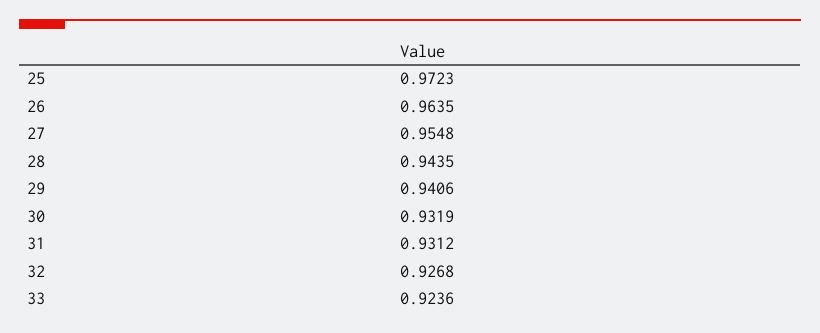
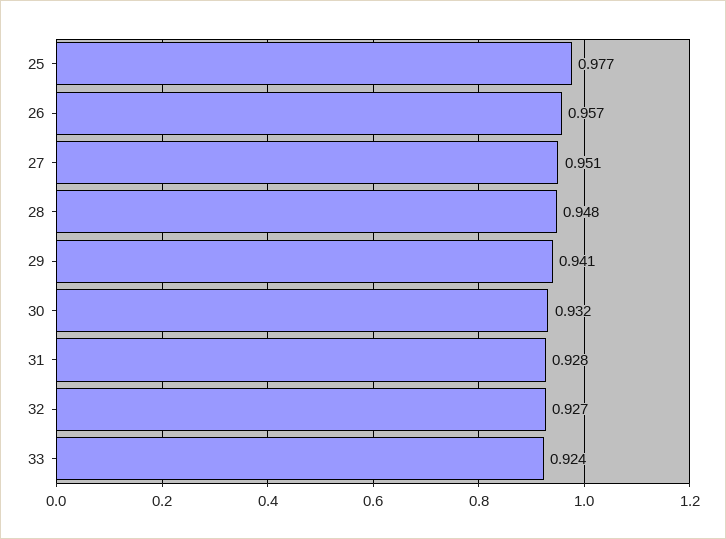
  {
-   "25": 0.9723,
+   "25": 0.977,
-   "26": 0.9635,
+   "26": 0.957,
-   "27": 0.9548,
+   "27": 0.951,
-   "28": 0.9435,
+   "28": 0.948,
    "29": 0.9406,
    "30": 0.9319,
-   "31": 0.9312,
+   "31": 0.928,
    "32": 0.9268,
    "33": 0.9236
  }

